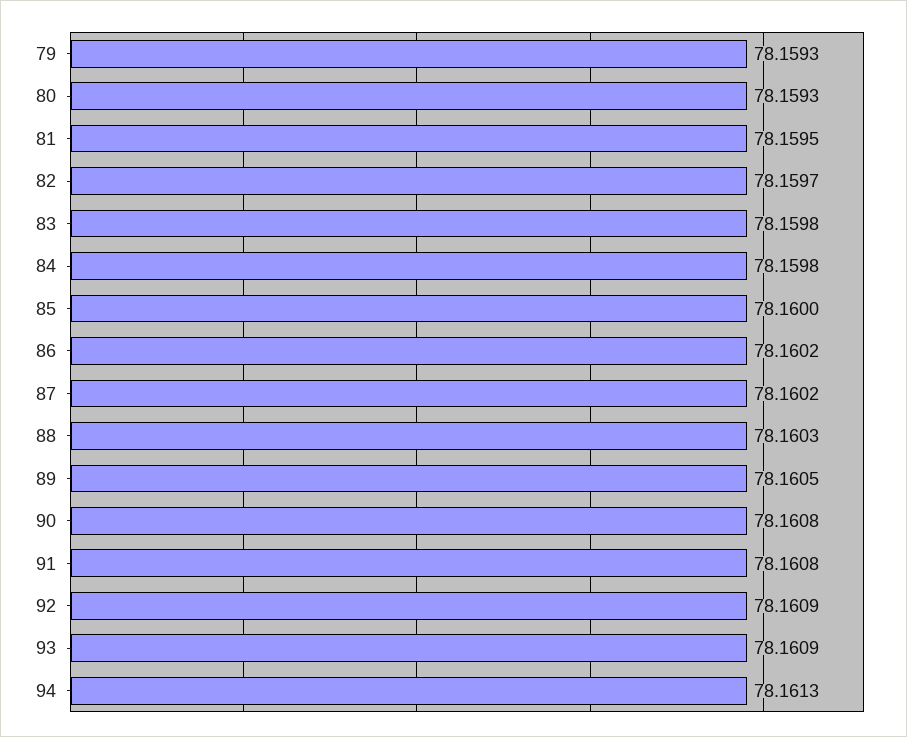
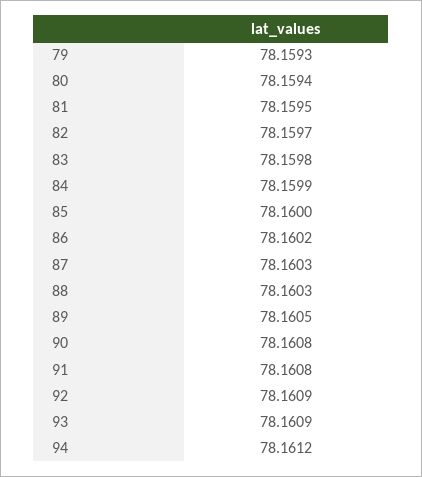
  {
    "79": 78.1593,
-   "80": 78.1593,
+   "80": 78.1594,
    "81": 78.1595,
    "82": 78.1597,
    "83": 78.1598,
-   "84": 78.1598,
+   "84": 78.1599,
    "85": 78.16,
    "86": 78.1602,
-   "87": 78.1602,
+   "87": 78.1603,
    "88": 78.1603,
    "89": 78.1605,
    "90": 78.1608,
    "91": 78.1608,
    "92": 78.1609,
    "93": 78.1609,
-   "94": 78.1613
+   "94": 78.1612
  }

